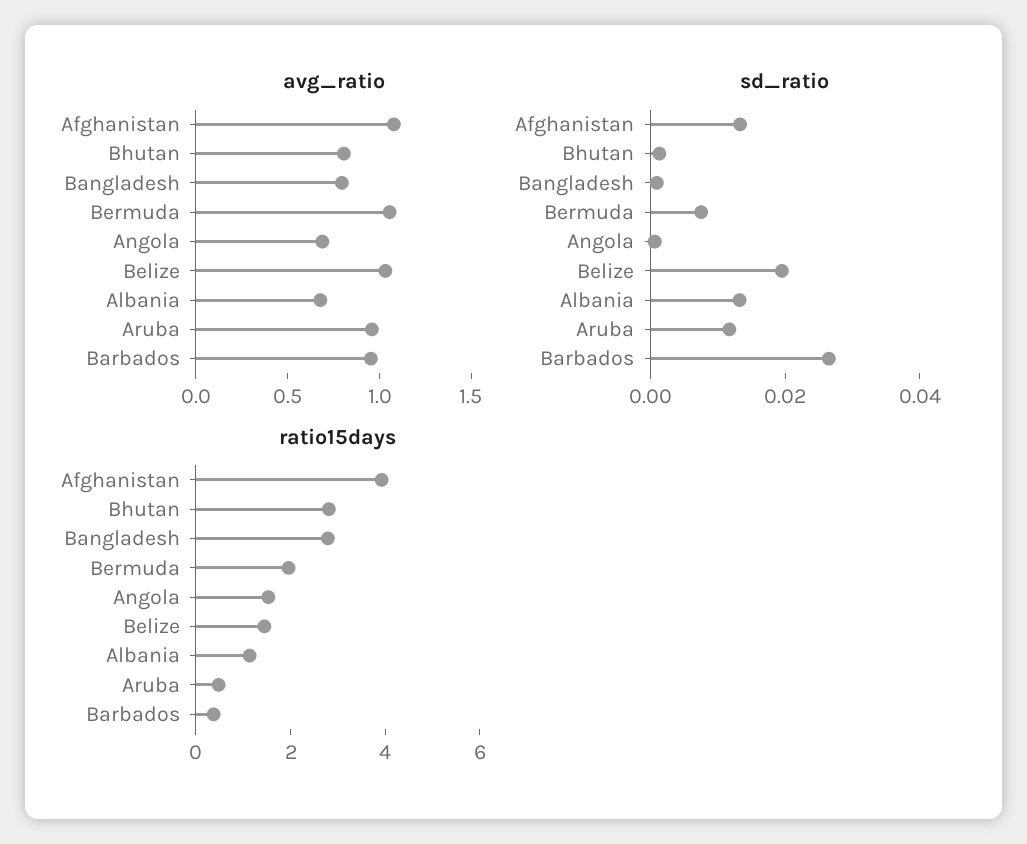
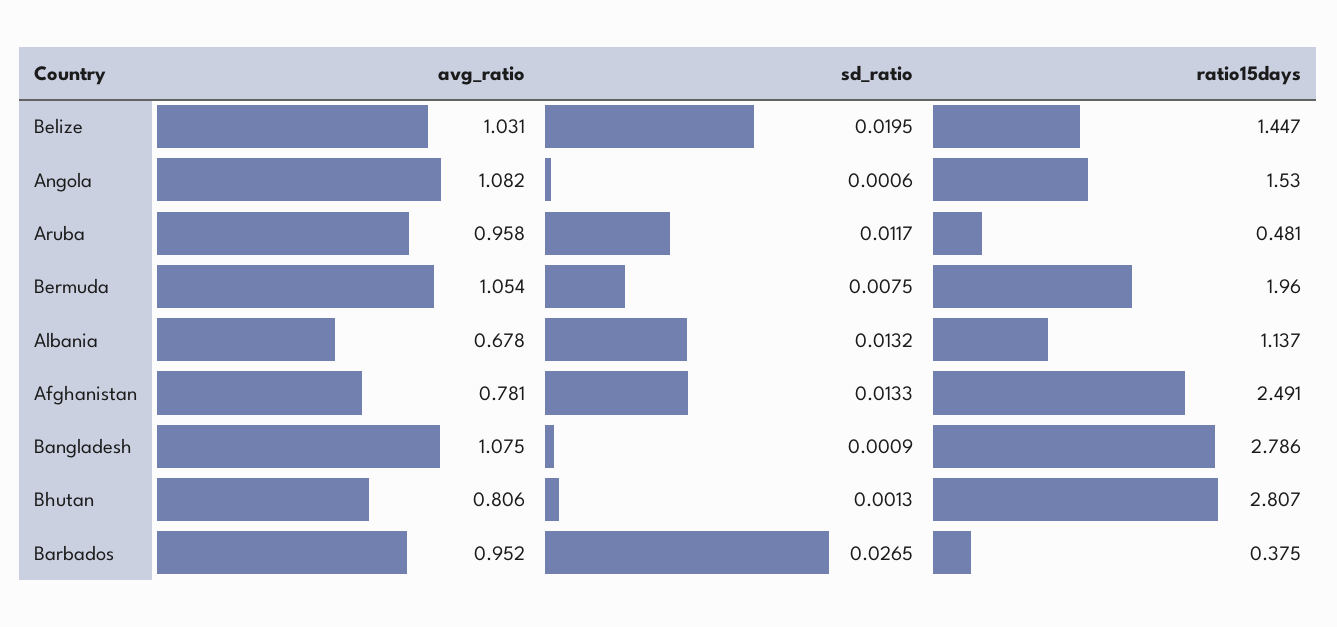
  {
    "avg_ratio": {
-     "Afghanistan": 1.1,
+     "Afghanistan": 0.781,
      "Bhutan": 0.806,
-     "Bangladesh": 0.8,
+     "Bangladesh": 1.075,
      "Bermuda": 1.054,
-     "Angola": 0.7,
+     "Angola": 1.082,
      "Belize": 1.031,
      "Albania": 0.678,
      "Aruba": 0.958,
      "Barbados": 0.952
    },
    "sd_ratio": {
      "Afghanistan": 0.0133,
      "Bhutan": 0.0013,
      "Bangladesh": 0.0009,
      "Bermuda": 0.0075,
      "Angola": 0.0006,
      "Belize": 0.0195,
      "Albania": 0.0132,
      "Aruba": 0.0117,
      "Barbados": 0.0265
    },
    "ratio15days": {
-     "Afghanistan": 4,
+     "Afghanistan": 2.491,
      "Bhutan": 2.807,
      "Bangladesh": 2.786,
      "Bermuda": 1.96,
      "Angola": 1.53,
      "Belize": 1.447,
      "Albania": 1.137,
      "Aruba": 0.481,
      "Barbados": 0.375
    }
  }

